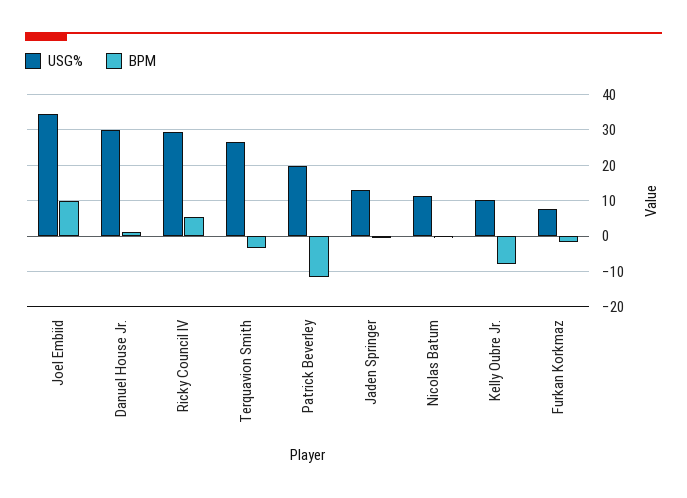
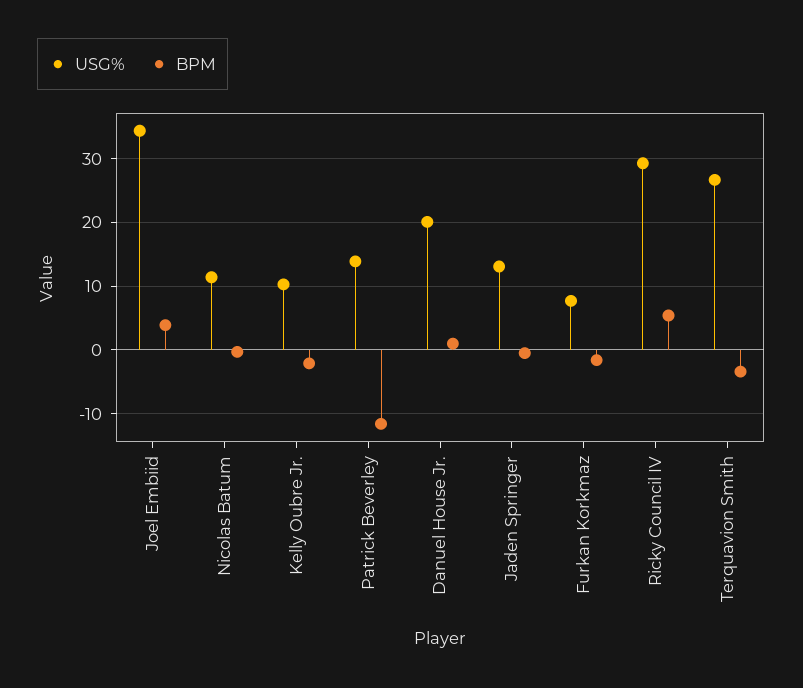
  {
    "USG%": {
      "Joel Embiid": 34,
-     "Danuel House Jr.": 30,
+     "Danuel House Jr.": 20,
      "Ricky Council IV": 29,
      "Terquavion Smith": 27,
-     "Patrick Beverley": 20,
+     "Patrick Beverley": 14,
      "Jaden Springer": 13,
      "Nicolas Batum": 11,
      "Kelly Oubre Jr.": 10,
      "Furkan Korkmaz": 8
    },
    "BPM": {
-     "Joel Embiid": 10,
+     "Joel Embiid": 4,
      "Danuel House Jr.": 1,
      "Ricky Council IV": 5,
      "Terquavion Smith": -3,
      "Patrick Beverley": -12,
      "Jaden Springer": -1,
      "Nicolas Batum": 0,
-     "Kelly Oubre Jr.": -8,
+     "Kelly Oubre Jr.": -2,
      "Furkan Korkmaz": -2
    }
  }

